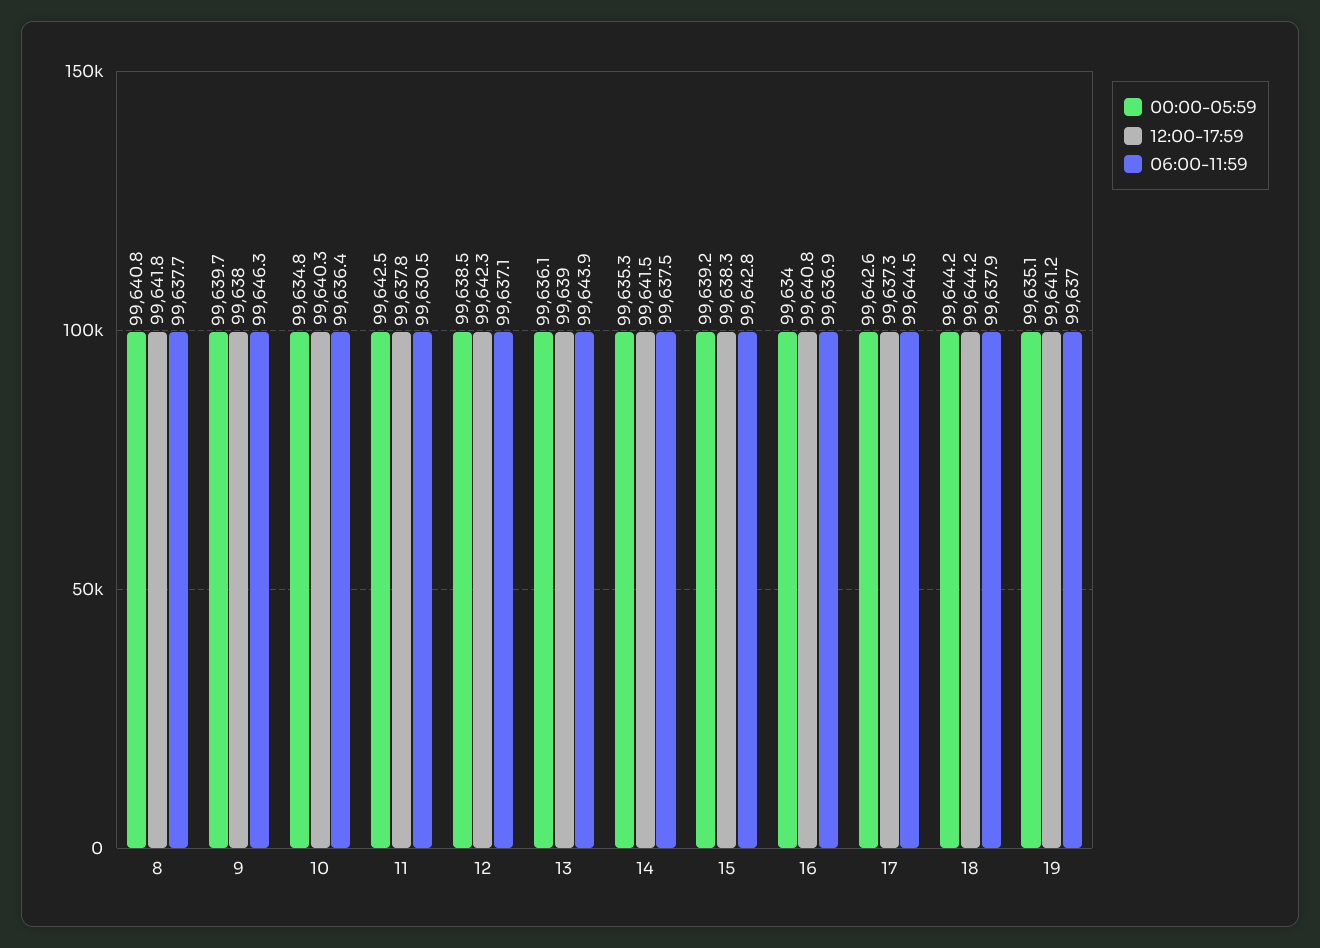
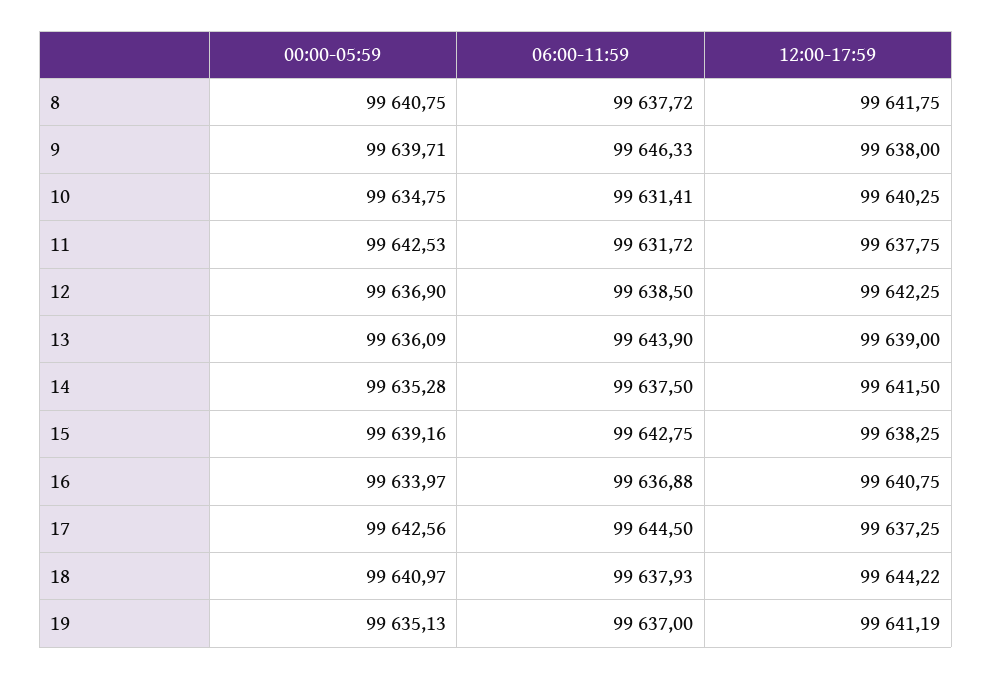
  {
    "00:00-05:59": {
      "8": 99640.75,
      "9": 99639.71,
      "10": 99634.75,
      "11": 99642.53,
-     "12": 99638.5,
+     "12": 99636.9,
      "13": 99636.09,
      "14": 99635.28,
      "15": 99639.16,
      "16": 99633.97,
      "17": 99642.56,
-     "18": 99644.2,
+     "18": 99640.97,
      "19": 99635.13
    },
    "12:00-17:59": {
      "8": 99641.75,
      "9": 99638,
      "10": 99640.25,
      "11": 99637.75,
      "12": 99642.25,
      "13": 99639,
      "14": 99641.5,
      "15": 99638.25,
      "16": 99640.75,
      "17": 99637.25,
      "18": 99644.22,
      "19": 99641.19
    },
    "06:00-11:59": {
      "8": 99637.72,
      "9": 99646.33,
-     "10": 99636.4,
+     "10": 99631.41,
-     "11": 99630.5,
+     "11": 99631.72,
-     "12": 99637.1,
+     "12": 99638.5,
      "13": 99643.9,
      "14": 99637.5,
      "15": 99642.75,
      "16": 99636.88,
      "17": 99644.5,
      "18": 99637.93,
      "19": 99637
    }
  }

